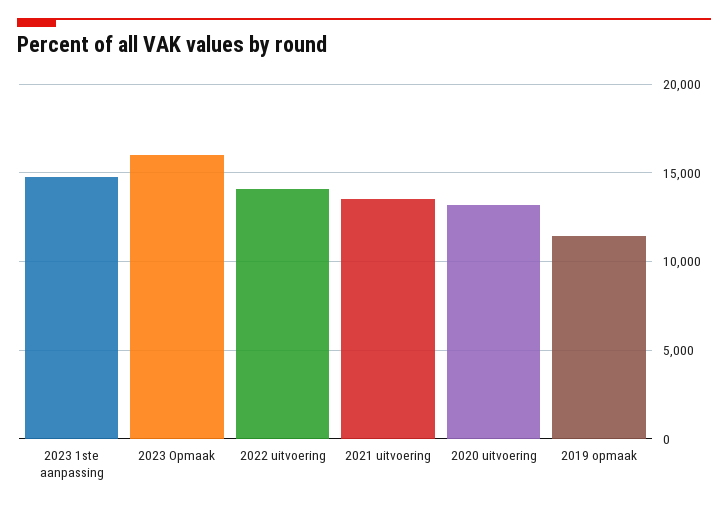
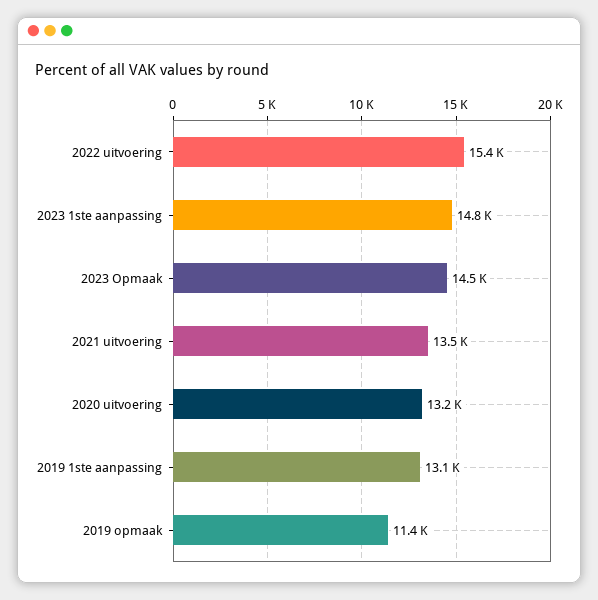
  {
    "2023 1ste aanpassing": 14800,
-   "2023 Opmaak": 16000,
+   "2023 Opmaak": 14500,
-   "2022 uitvoering": 14000,
+   "2022 uitvoering": 15400,
    "2021 uitvoering": 13500,
    "2020 uitvoering": 13200,
-   "2019 opmaak": 11400
+   "2019 opmaak": 11400,
+   "2019 1ste aanpassing": 13100
  }

